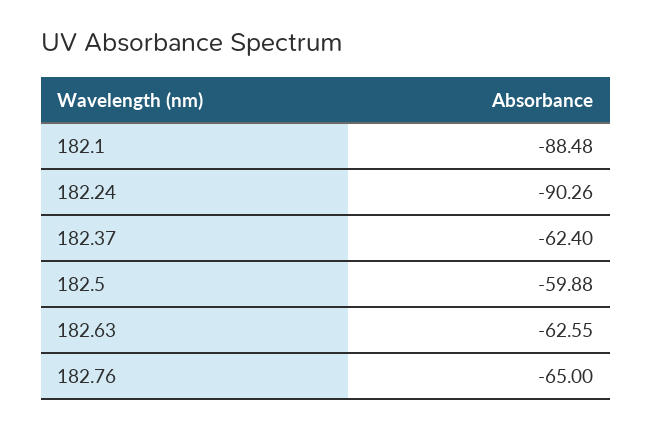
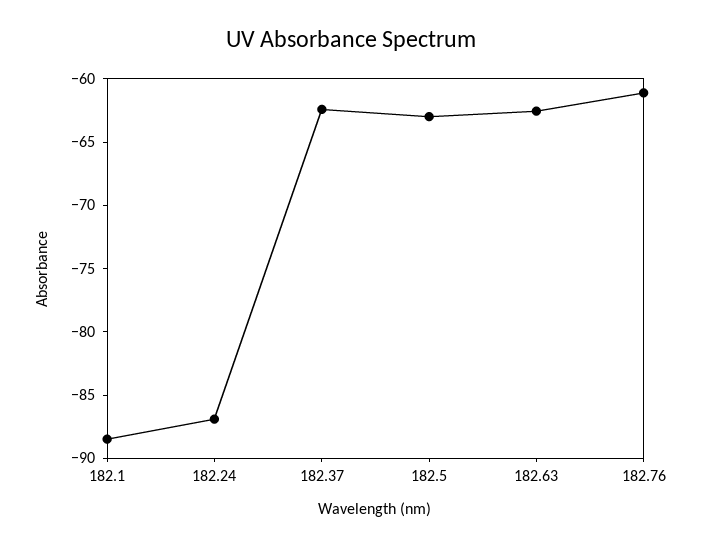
  {
    "182.1": -88.48,
-   "182.24": -90.26,
+   "182.24": -87,
    "182.37": -62.4,
-   "182.5": -59.88,
+   "182.5": -63,
    "182.63": -62.55,
-   "182.76": -65
+   "182.76": -61
  }

